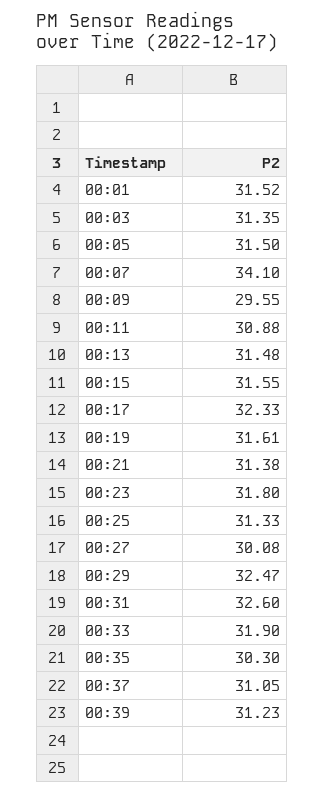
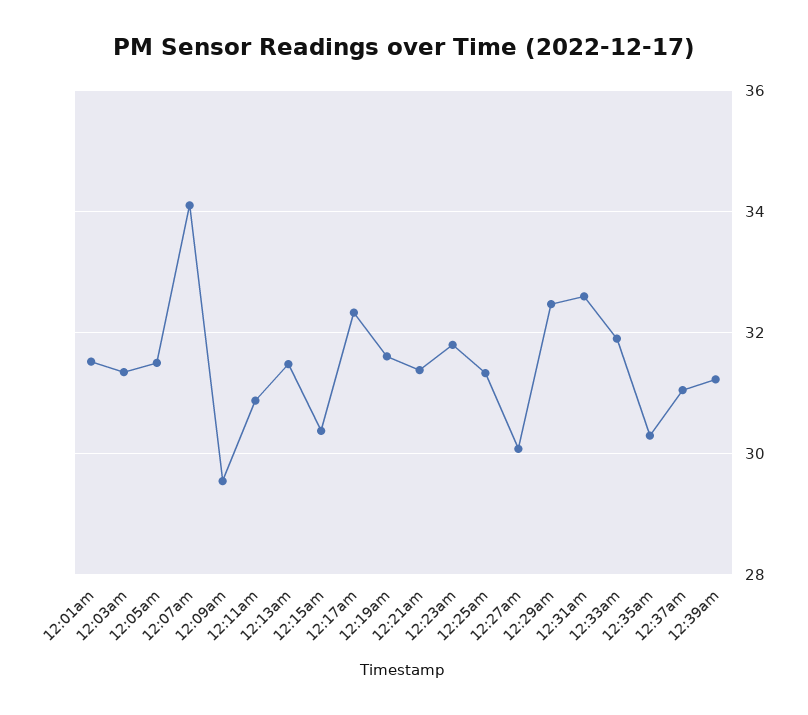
  {
    "00:01": 31.52,
    "00:03": 31.35,
    "00:05": 31.5,
    "00:07": 34.1,
    "00:09": 29.55,
    "00:11": 30.88,
    "00:13": 31.48,
-   "00:15": 31.55,
+   "00:15": 30.4,
    "00:17": 32.33,
    "00:19": 31.61,
    "00:21": 31.38,
    "00:23": 31.8,
    "00:25": 31.33,
    "00:27": 30.08,
    "00:29": 32.47,
    "00:31": 32.6,
    "00:33": 31.9,
    "00:35": 30.3,
    "00:37": 31.05,
    "00:39": 31.23
  }

